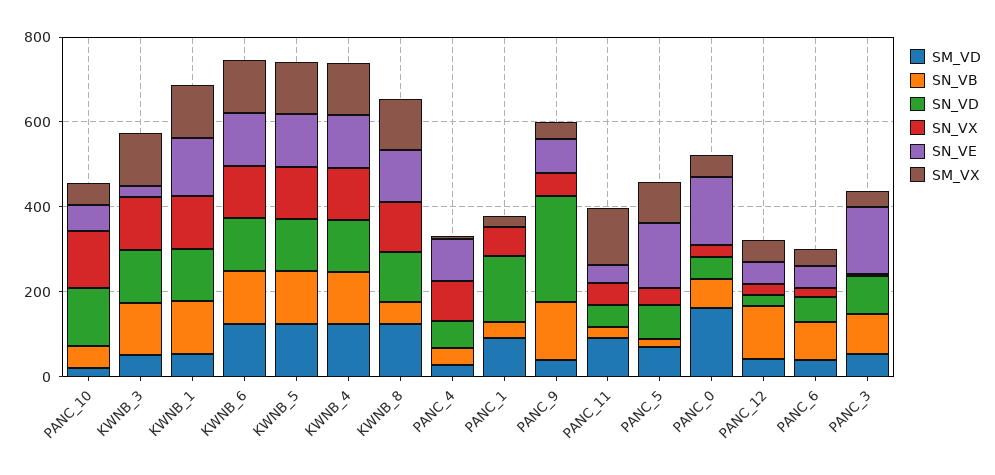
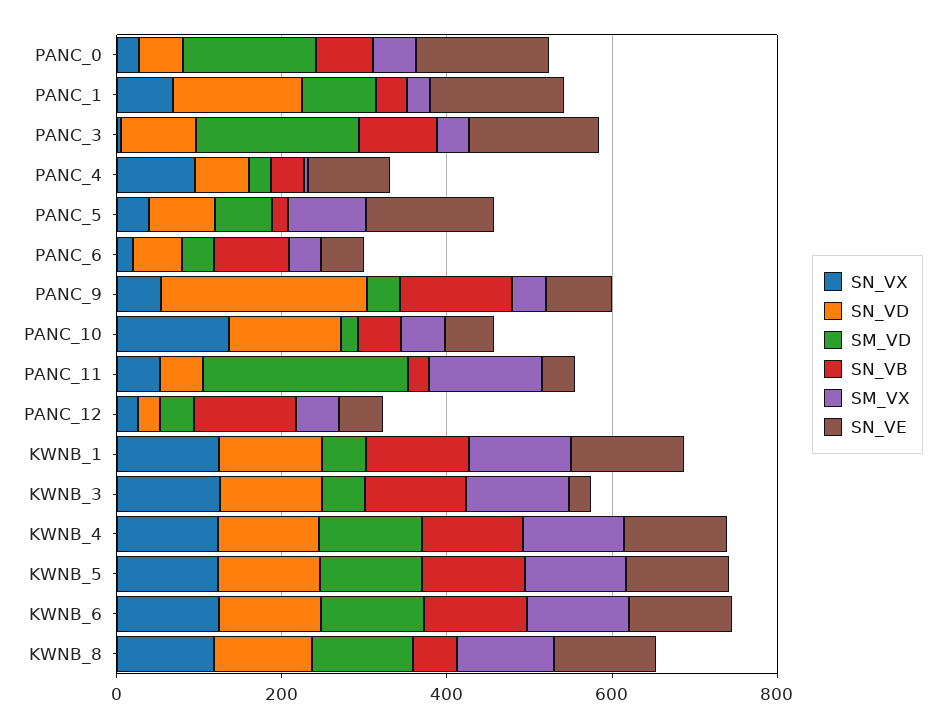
  {
    "SM_VD": {
      "PANC_10": 0,
      "KWNB_3": 50,
      "KWNB_1": 50,
      "KWNB_6": 100,
      "KWNB_5": 100,
      "KWNB_4": 100,
      "KWNB_8": 100,
      "PANC_4": 50,
      "PANC_1": 100,
      "PANC_9": 50,
-     "PANC_11": 100,
+     "PANC_11": 250,
      "PANC_5": 50,
      "PANC_0": 150,
      "PANC_12": 50,
      "PANC_6": 50,
-     "PANC_3": 50
+     "PANC_3": 200
    },
    "SN_VB": {
      "PANC_10": 50,
      "KWNB_3": 100,
      "KWNB_1": 100,
      "KWNB_6": 100,
      "KWNB_5": 100,
      "KWNB_4": 100,
      "KWNB_8": 50,
      "PANC_4": 50,
      "PANC_1": 50,
      "PANC_9": 150,
      "PANC_11": 50,
      "PANC_5": 0,
      "PANC_0": 50,
      "PANC_12": 100,
      "PANC_6": 100,
      "PANC_3": 100
    },
    "SN_VD": {
      "PANC_10": 150,
      "KWNB_3": 100,
      "KWNB_1": 100,
      "KWNB_6": 100,
      "KWNB_5": 100,
      "KWNB_4": 100,
      "KWNB_8": 100,
      "PANC_4": 50,
      "PANC_1": 150,
      "PANC_9": 250,
      "PANC_11": 50,
      "PANC_5": 100,
      "PANC_0": 50,
      "PANC_12": 50,
      "PANC_6": 50,
      "PANC_3": 100
    },
    "SN_VX": {
      "PANC_10": 150,
      "KWNB_3": 100,
      "KWNB_1": 100,
      "KWNB_6": 100,
      "KWNB_5": 100,
      "KWNB_4": 100,
      "KWNB_8": 100,
      "PANC_4": 100,
      "PANC_1": 50,
      "PANC_9": 50,
      "PANC_11": 50,
      "PANC_5": 50,
      "PANC_0": 50,
      "PANC_12": 50,
      "PANC_6": 0,
      "PANC_3": 0
    },
    "SN_VE": {
      "PANC_10": 50,
      "KWNB_3": 50,
      "KWNB_1": 150,
      "KWNB_6": 100,
      "KWNB_5": 100,
      "KWNB_4": 100,
      "KWNB_8": 100,
      "PANC_4": 100,
-     "PANC_1": 0,
+     "PANC_1": 150,
      "PANC_9": 100,
      "PANC_11": 50,
      "PANC_5": 150,
      "PANC_0": 150,
      "PANC_12": 50,
      "PANC_6": 50,
      "PANC_3": 150
    },
    "SM_VX": {
      "PANC_10": 50,
      "KWNB_3": 100,
      "KWNB_1": 100,
      "KWNB_6": 100,
      "KWNB_5": 100,
      "KWNB_4": 100,
      "KWNB_8": 100,
      "PANC_4": 0,
      "PANC_1": 50,
      "PANC_9": 50,
      "PANC_11": 150,
      "PANC_5": 100,
      "PANC_0": 50,
      "PANC_12": 50,
      "PANC_6": 50,
      "PANC_3": 50
    }
  }

